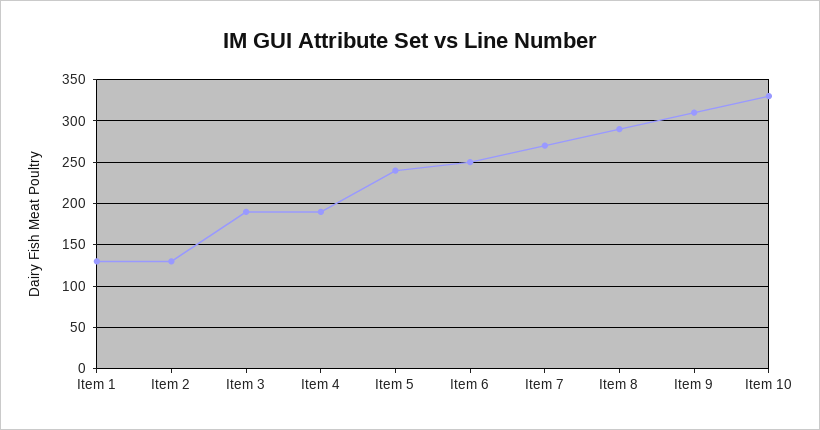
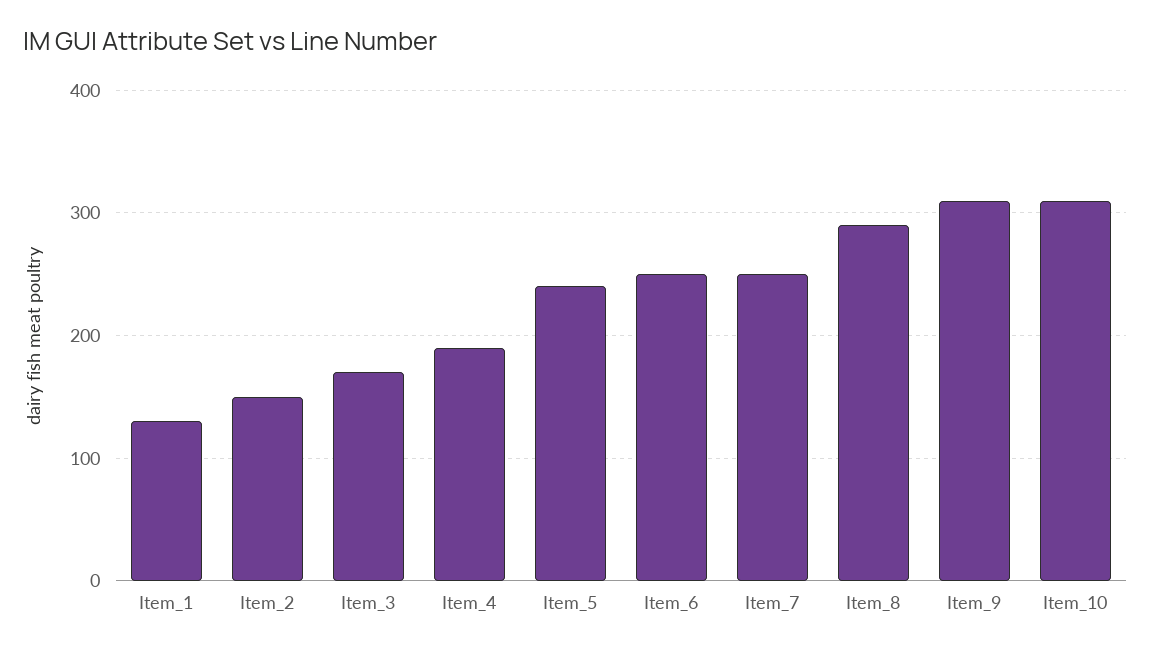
  {
    "Item 1": 130,
-   "Item 2": 130,
+   "Item 2": 150,
-   "Item 3": 190,
+   "Item 3": 170,
    "Item 4": 190,
    "Item 5": 240,
    "Item 6": 250,
-   "Item 7": 270,
+   "Item 7": 250,
    "Item 8": 290,
    "Item 9": 310,
-   "Item 10": 330
+   "Item 10": 310
  }

